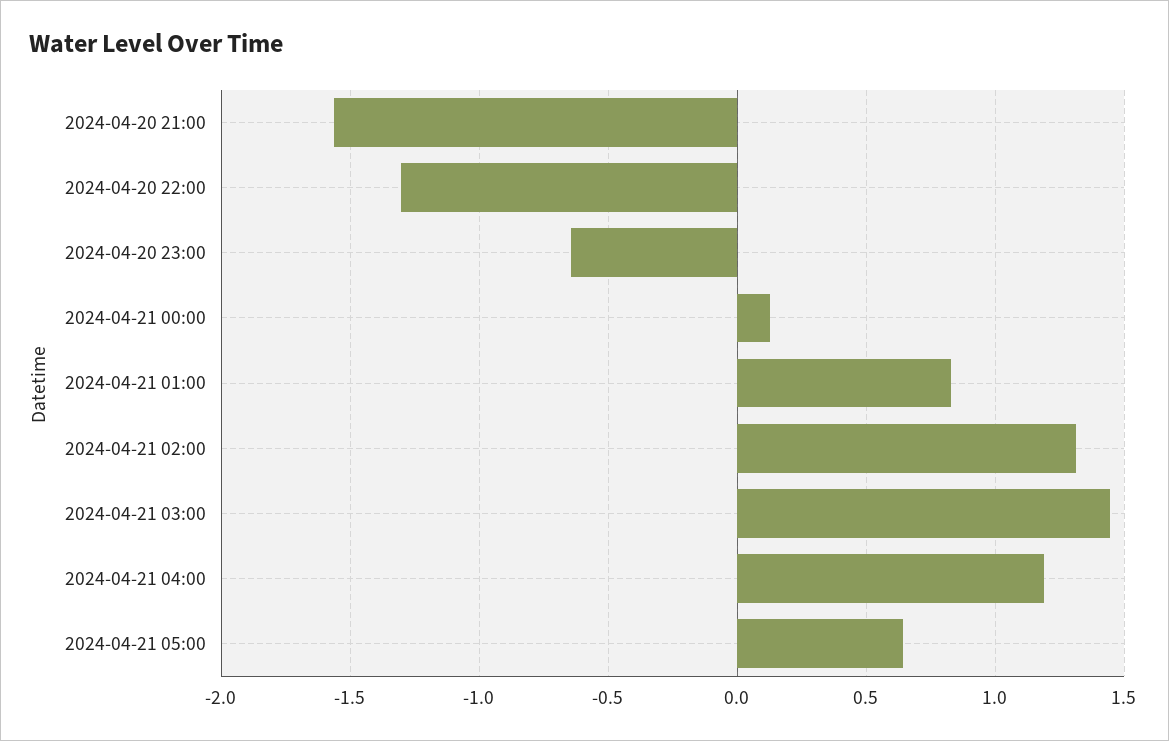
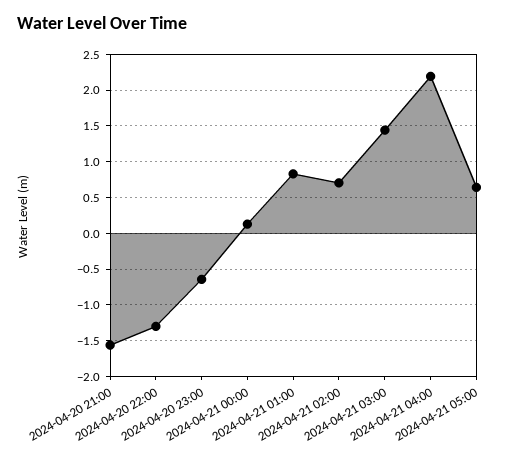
  {
    "2024-04-20 21:00": -1.55,
    "2024-04-20 22:00": -1.3,
    "2024-04-20 23:00": -0.65,
    "2024-04-21 00:00": 0.15,
    "2024-04-21 01:00": 0.85,
-   "2024-04-21 02:00": 1.3,
+   "2024-04-21 02:00": 0.7,
    "2024-04-21 03:00": 1.45,
-   "2024-04-21 04:00": 1.2,
+   "2024-04-21 04:00": 2.2,
    "2024-04-21 05:00": 0.65
  }

